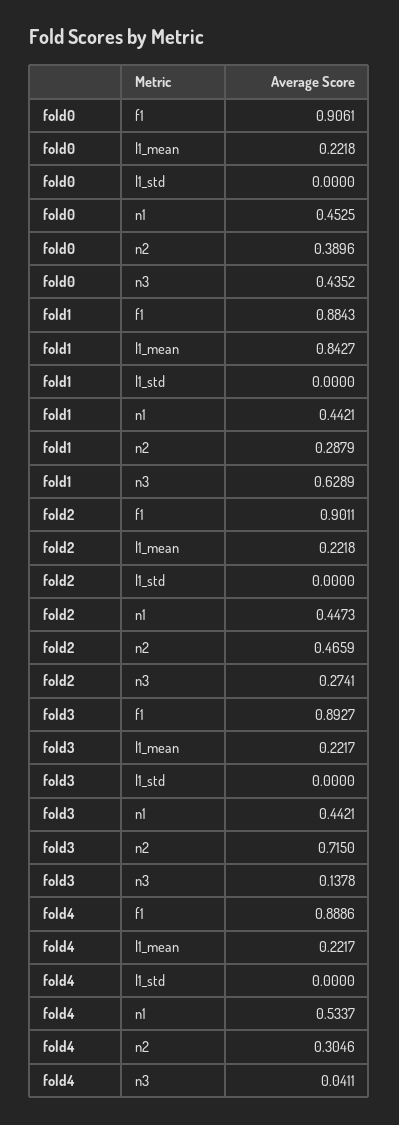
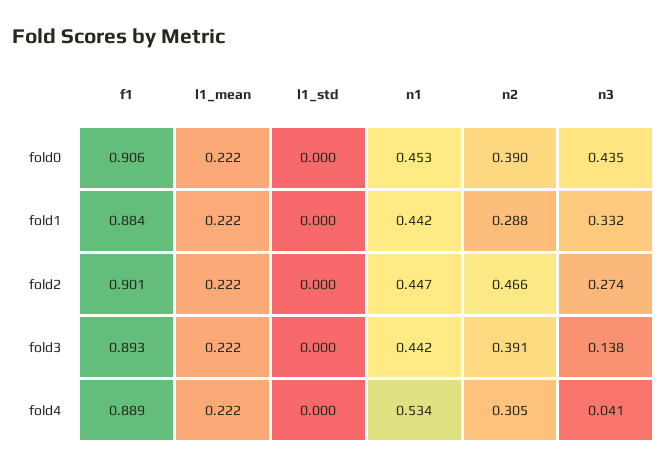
  {
    "fold0": {
      "f1": 0.9061,
      "l1_mean": 0.2218,
      "l1_std": 0,
      "n1": 0.4525,
      "n2": 0.3896,
      "n3": 0.4352
    },
    "fold1": {
      "f1": 0.8843,
-     "l1_mean": 0.8427,
+     "l1_mean": 0.222,
      "l1_std": 0,
      "n1": 0.4421,
      "n2": 0.2879,
-     "n3": 0.6289
+     "n3": 0.332
    },
    "fold2": {
      "f1": 0.9011,
      "l1_mean": 0.2218,
      "l1_std": 0,
      "n1": 0.4473,
      "n2": 0.4659,
      "n3": 0.2741
    },
    "fold3": {
      "f1": 0.8927,
      "l1_mean": 0.2217,
      "l1_std": 0,
      "n1": 0.4421,
-     "n2": 0.715,
+     "n2": 0.391,
      "n3": 0.1378
    },
    "fold4": {
      "f1": 0.8886,
      "l1_mean": 0.2217,
      "l1_std": 0,
      "n1": 0.5337,
      "n2": 0.3046,
      "n3": 0.0411
    }
  }

